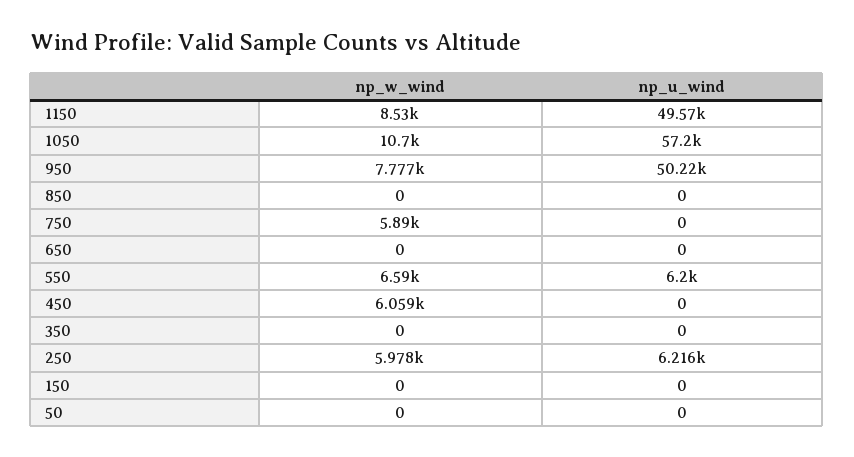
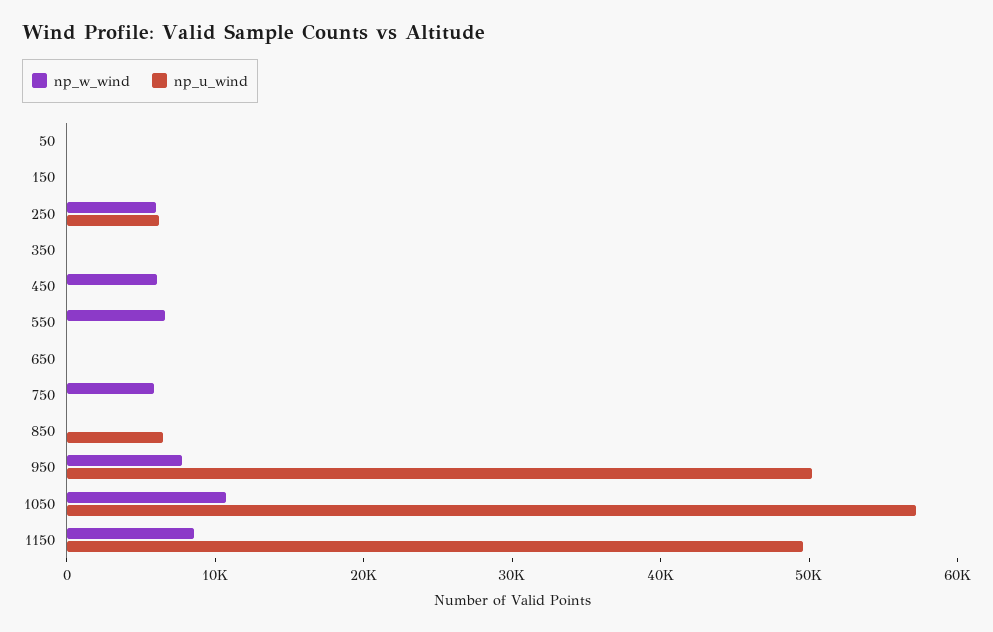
  {
    "np_w_wind": {
      "1150": 8530,
      "1050": 10700,
      "950": 7777,
      "850": 0,
      "750": 5890,
      "650": 0,
      "550": 6590,
      "450": 6059,
      "350": 0,
      "250": 5978,
      "150": 0,
      "50": 0
    },
    "np_u_wind": {
      "1150": 49570,
      "1050": 57200,
      "950": 50220,
-     "850": 0,
+     "850": 6000,
      "750": 0,
      "650": 0,
-     "550": 6200,
+     "550": 0,
      "450": 0,
      "350": 0,
      "250": 6216,
      "150": 0,
      "50": 0
    }
  }

